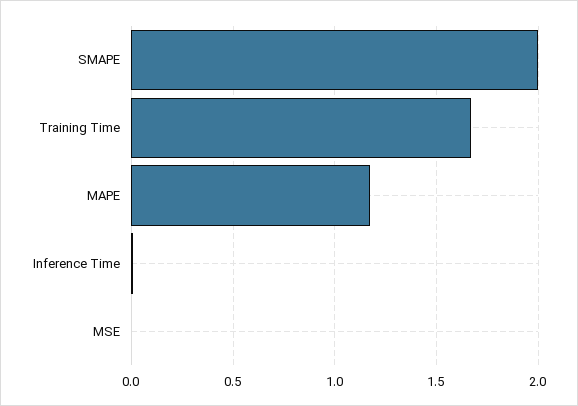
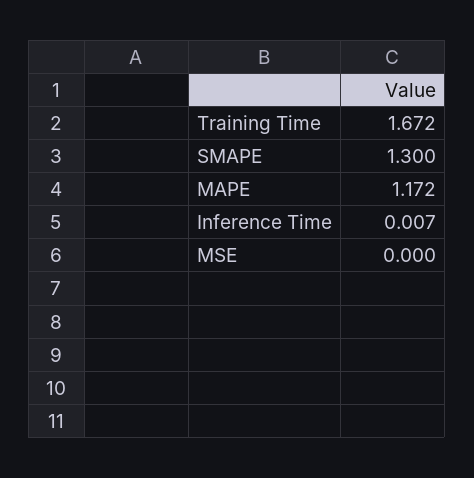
  {
-   "SMAPE": 2,
+   "SMAPE": 1.3,
    "Training Time": 1.672,
    "MAPE": 1.172,
    "Inference Time": 0.007,
    "MSE": 0
  }

